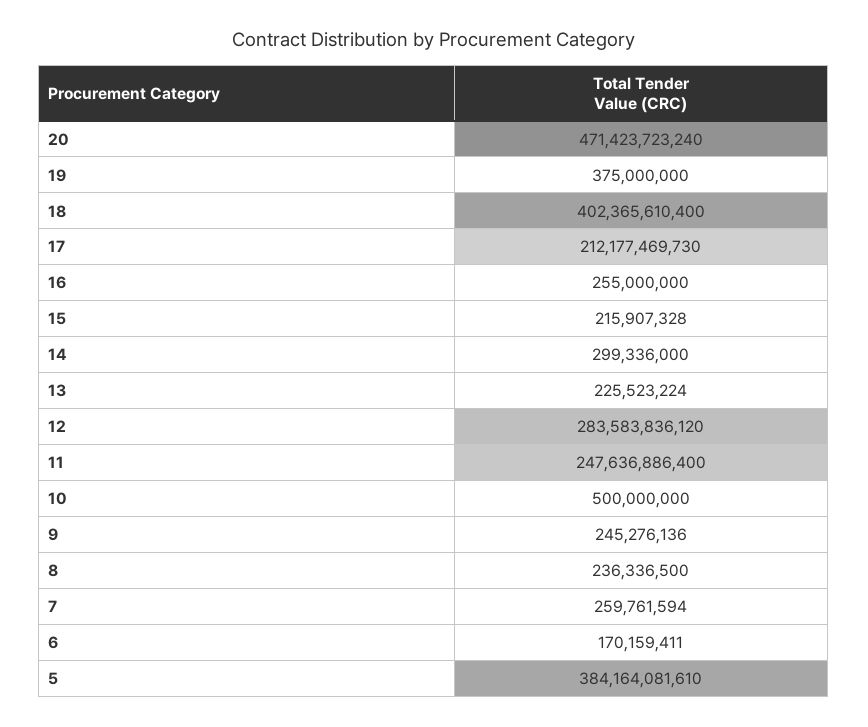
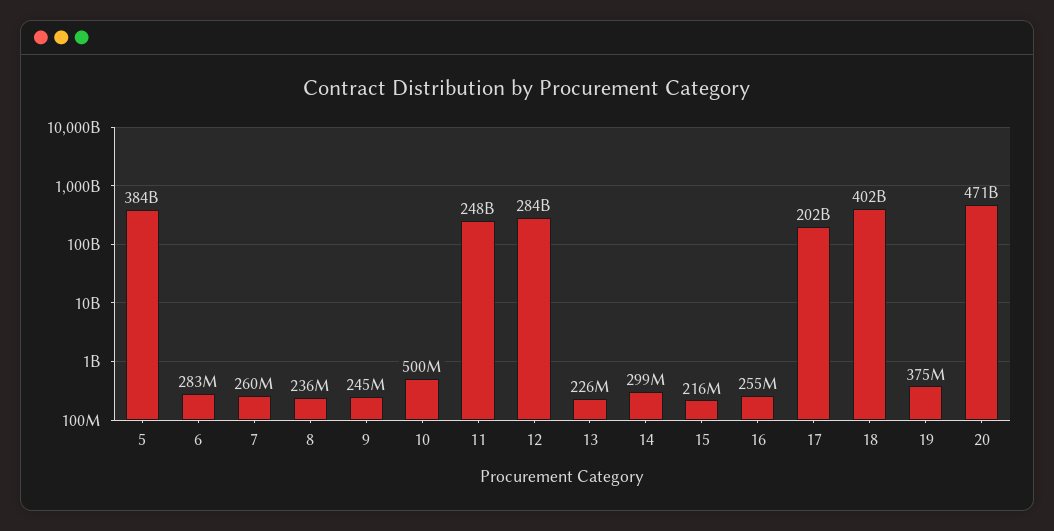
  {
    "20": 471423723240,
    "19": 375000000,
    "18": 402365610400,
-   "17": 212177469730,
+   "17": 202000000000,
    "16": 255000000,
    "15": 215907328,
    "14": 299336000,
    "13": 225523224,
    "12": 283583836120,
    "11": 247636886400,
    "10": 500000000,
    "9": 245276136,
    "8": 236336500,
    "7": 259761594,
-   "6": 170159411,
+   "6": 283000000,
    "5": 384164081610
  }

